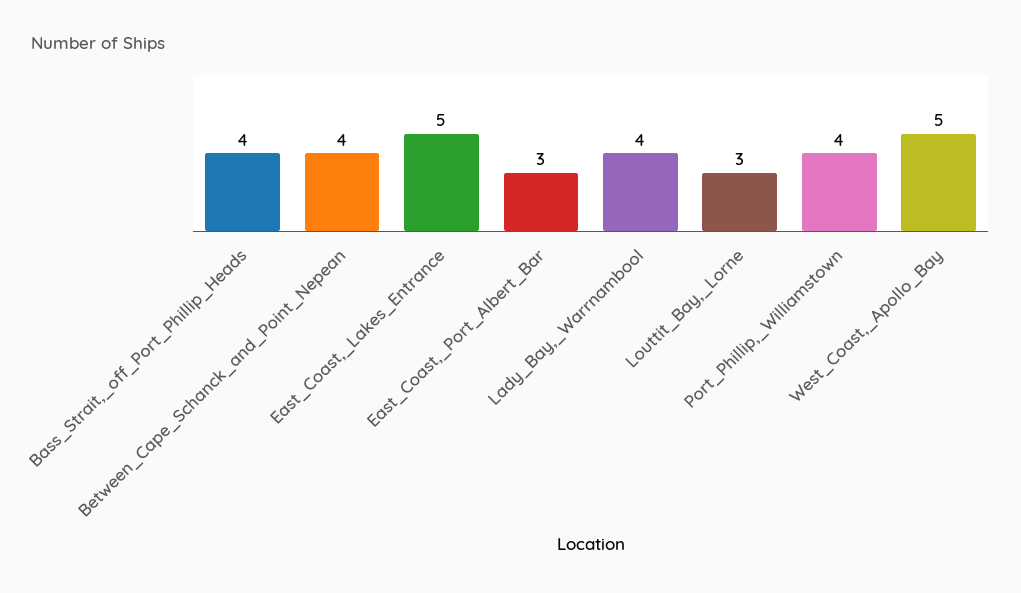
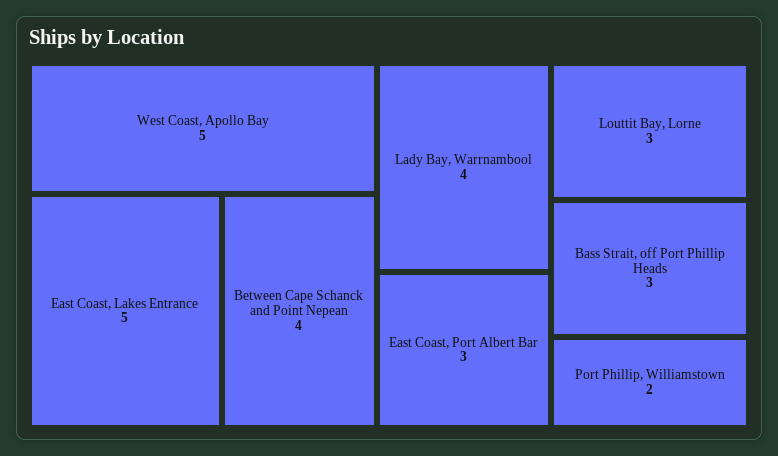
  {
-   "Bass_Strait,_off_Port_Phillip_Heads": 4,
+   "Bass_Strait,_off_Port_Phillip_Heads": 3,
    "Between_Cape_Schanck_and_Point_Nepean": 4,
    "East_Coast,_Lakes_Entrance": 5,
    "East_Coast,_Port_Albert_Bar": 3,
    "Lady_Bay,_Warrnambool": 4,
    "Louttit_Bay,_Lorne": 3,
-   "Port_Phillip,_Williamstown": 4,
+   "Port_Phillip,_Williamstown": 2,
    "West_Coast,_Apollo_Bay": 5
  }

